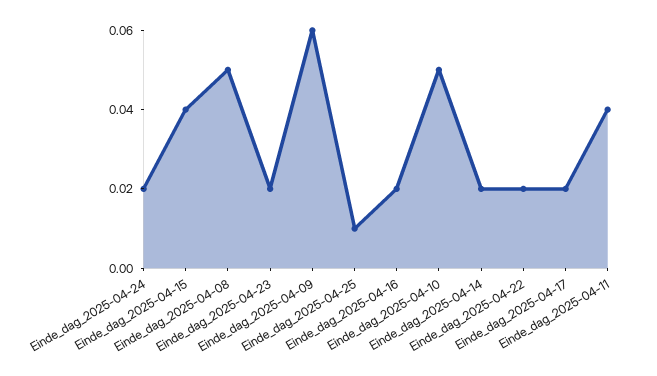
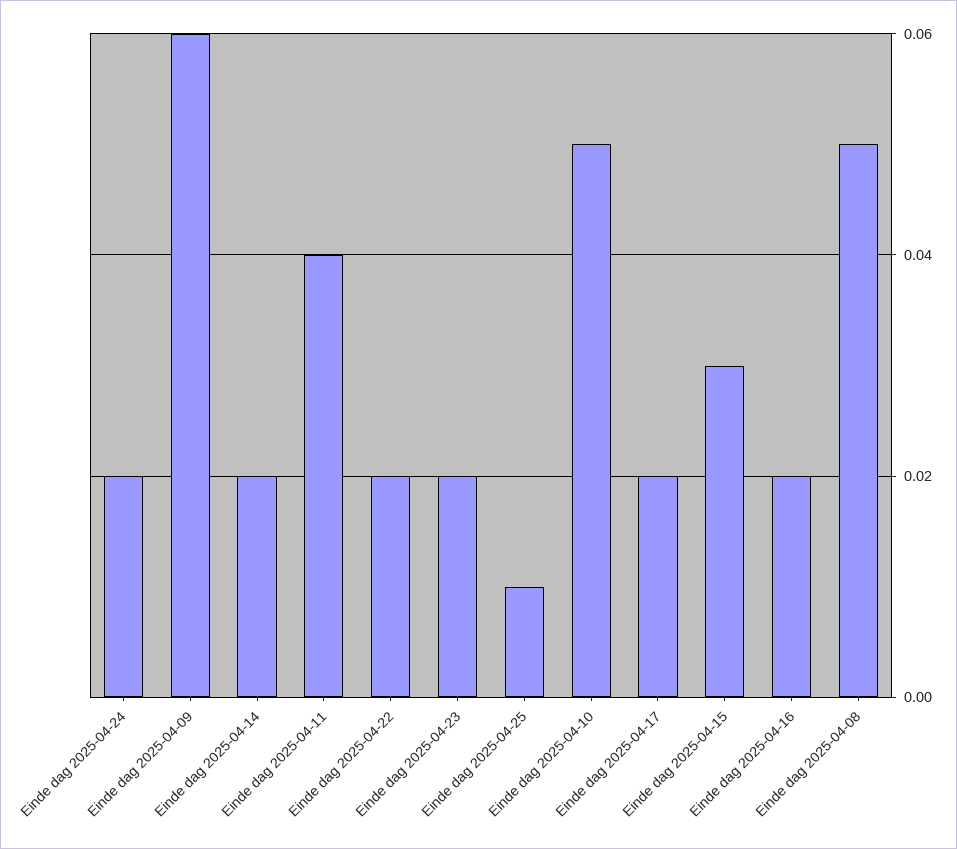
  {
    "Einde_dag_2025-04-24": 0.02,
-   "Einde_dag_2025-04-15": 0.04,
+   "Einde_dag_2025-04-15": 0.03,
    "Einde_dag_2025-04-08": 0.05,
    "Einde_dag_2025-04-23": 0.02,
    "Einde_dag_2025-04-09": 0.06,
    "Einde_dag_2025-04-25": 0.01,
    "Einde_dag_2025-04-16": 0.02,
    "Einde_dag_2025-04-10": 0.05,
    "Einde_dag_2025-04-14": 0.02,
    "Einde_dag_2025-04-22": 0.02,
    "Einde_dag_2025-04-17": 0.02,
    "Einde_dag_2025-04-11": 0.04
  }

